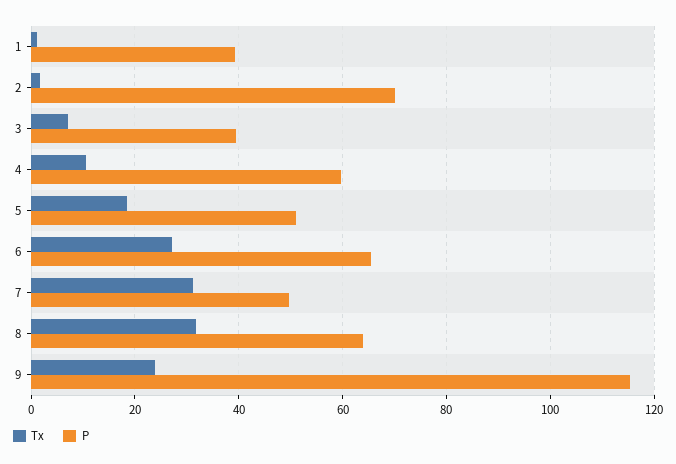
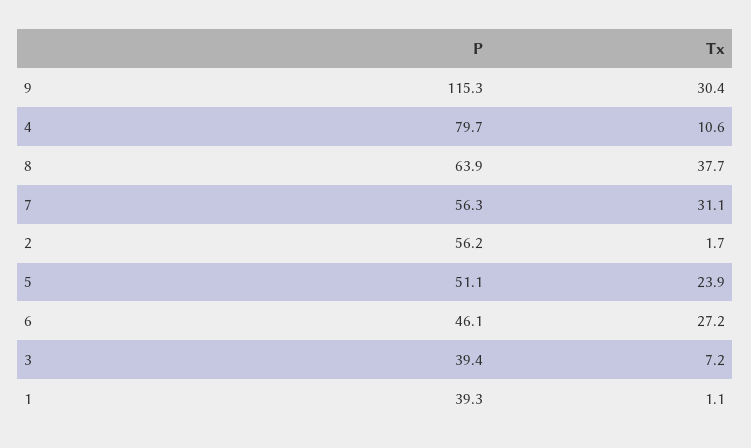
  {
    "Tx": {
      "1": 1.1,
      "2": 1.7,
      "3": 7.2,
      "4": 10.6,
-     "5": 18,
+     "5": 23.9,
      "6": 27.2,
      "7": 31.1,
-     "8": 32,
+     "8": 37.7,
-     "9": 24
+     "9": 30.4
    },
    "P": {
      "1": 39.3,
-     "2": 70,
+     "2": 56.2,
      "3": 39.4,
-     "4": 60,
+     "4": 79.7,
      "5": 51.1,
-     "6": 66,
+     "6": 46.1,
-     "7": 50,
+     "7": 56.3,
      "8": 63.9,
      "9": 115.3
    }
  }

